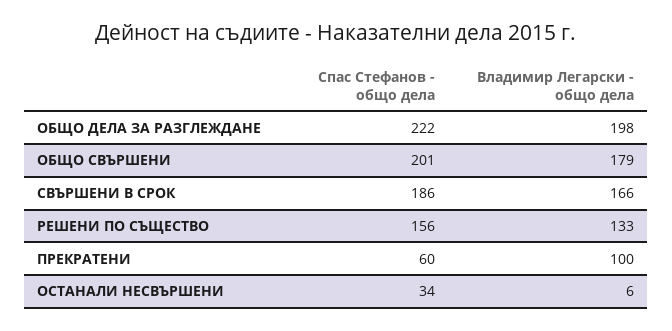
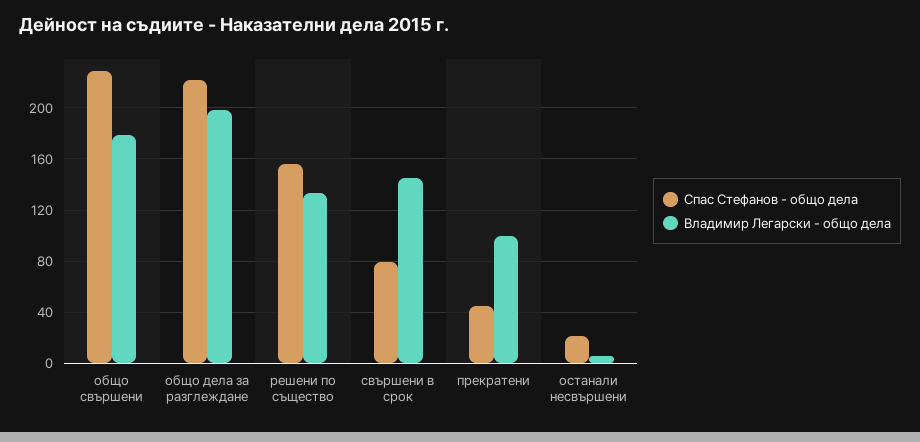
  {
    "Спас Стефанов - общо дела": {
      "ОБЩО ДЕЛА ЗА РАЗГЛЕЖДАНЕ": 222,
-     "ОБЩО СВЪРШЕНИ": 201,
+     "ОБЩО СВЪРШЕНИ": 230,
-     "СВЪРШЕНИ В СРОК": 186,
+     "СВЪРШЕНИ В СРОК": 80,
      "РЕШЕНИ ПО СЪЩЕСТВО": 156,
-     "ПРЕКРАТЕНИ": 60,
+     "ПРЕКРАТЕНИ": 45,
-     "ОСТАНАЛИ НЕСВЪРШЕНИ": 34
+     "ОСТАНАЛИ НЕСВЪРШЕНИ": 20
    },
    "Владимир Легарски - общо дела": {
      "ОБЩО ДЕЛА ЗА РАЗГЛЕЖДАНЕ": 198,
      "ОБЩО СВЪРШЕНИ": 179,
-     "СВЪРШЕНИ В СРОК": 166,
+     "СВЪРШЕНИ В СРОК": 145,
      "РЕШЕНИ ПО СЪЩЕСТВО": 133,
      "ПРЕКРАТЕНИ": 100,
      "ОСТАНАЛИ НЕСВЪРШЕНИ": 6
    }
  }

